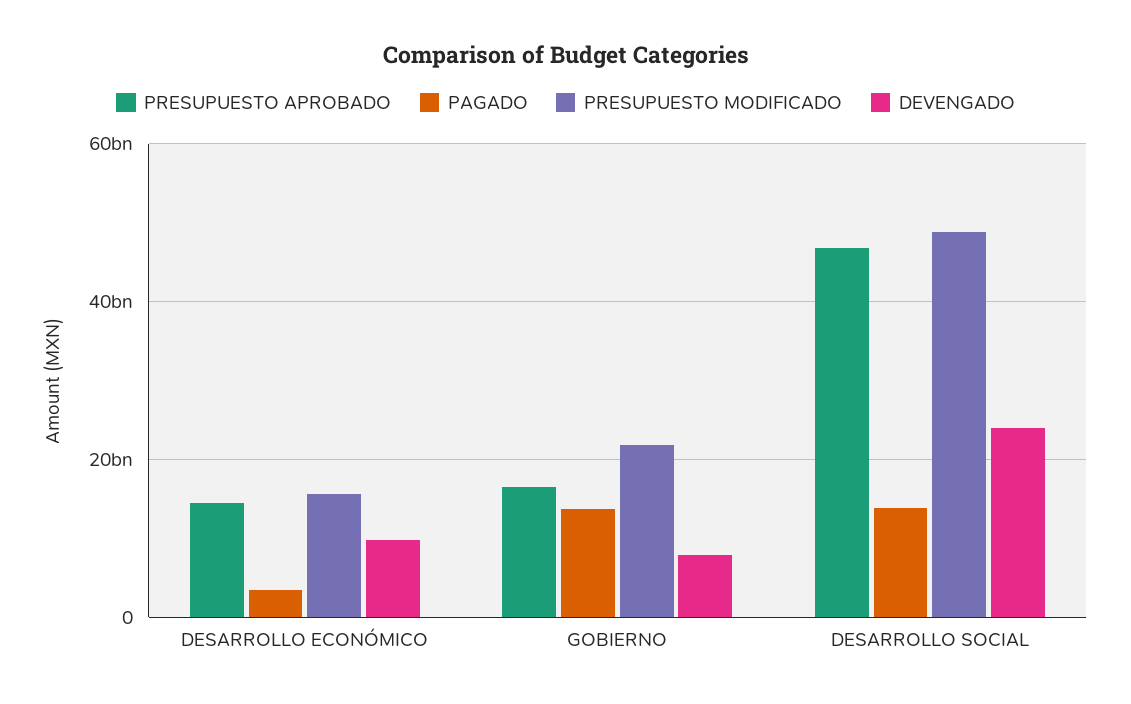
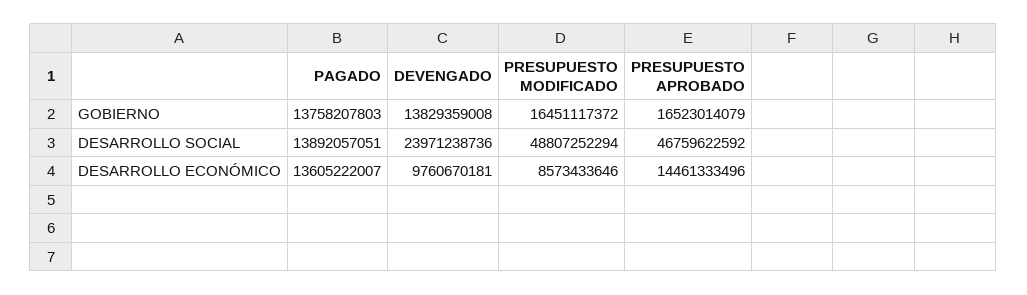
  {
    "PRESUPUESTO APROBADO": {
      "DESARROLLO ECONÓMICO": 14461333496,
      "GOBIERNO": 16523014079,
      "DESARROLLO SOCIAL": 46759622592
    },
    "PAGADO": {
-     "DESARROLLO ECONÓMICO": 4000000000,
+     "DESARROLLO ECONÓMICO": 13605222007,
      "GOBIERNO": 13758207803,
      "DESARROLLO SOCIAL": 13892057051
    },
    "PRESUPUESTO MODIFICADO": {
-     "DESARROLLO ECONÓMICO": 16000000000,
+     "DESARROLLO ECONÓMICO": 8573433646,
-     "GOBIERNO": 22000000000,
+     "GOBIERNO": 16451117372,
      "DESARROLLO SOCIAL": 48807252294
    },
    "DEVENGADO": {
      "DESARROLLO ECONÓMICO": 9760670181,
-     "GOBIERNO": 8000000000,
+     "GOBIERNO": 13829359008,
      "DESARROLLO SOCIAL": 23971238736
    }
  }

